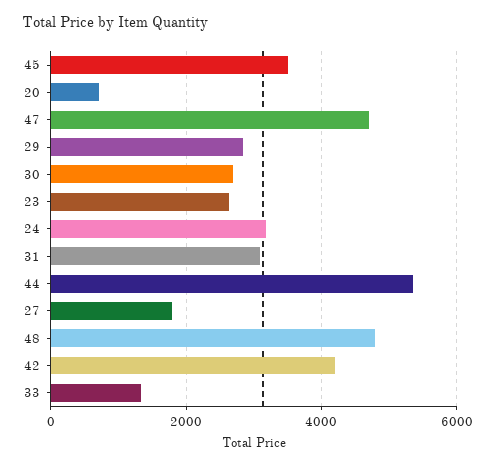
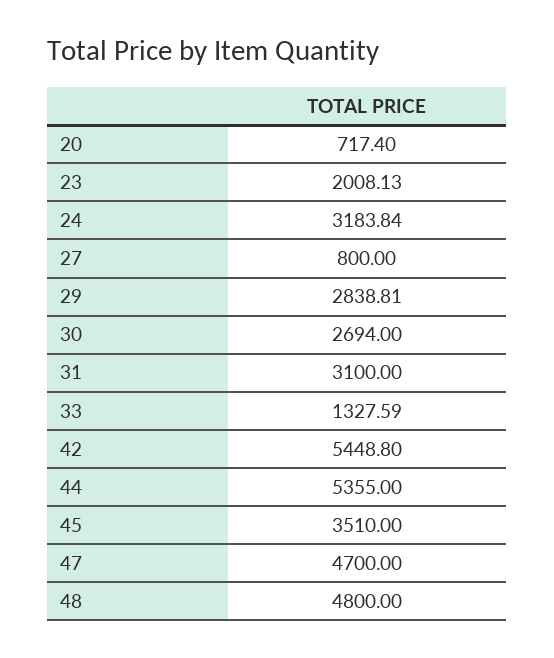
  {
    "45": 3510,
    "20": 717.4,
    "47": 4700,
    "29": 2838.81,
    "30": 2694,
-   "23": 2600,
+   "23": 2008.13,
    "24": 3183.84,
    "31": 3100,
    "44": 5355,
-   "27": 1800,
+   "27": 800,
    "48": 4800,
-   "42": 4200,
+   "42": 5448.8,
    "33": 1327.59
  }

